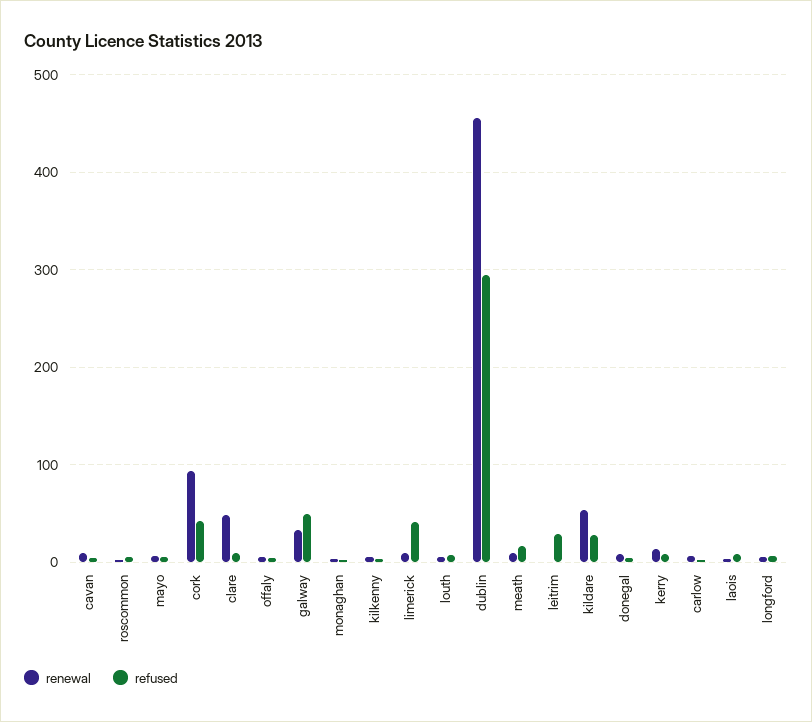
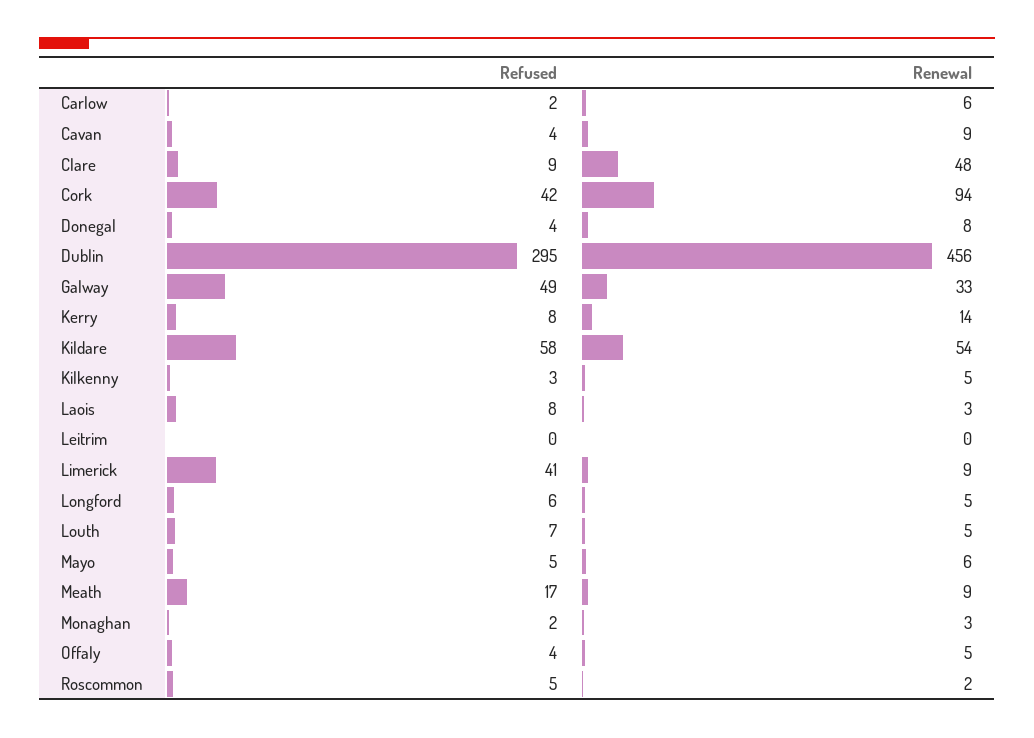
  {
    "renewal": {
      "cavan": 9,
      "roscommon": 2,
      "mayo": 6,
      "cork": 94,
      "clare": 48,
      "offaly": 5,
      "galway": 33,
      "monaghan": 3,
      "kilkenny": 5,
      "limerick": 9,
      "louth": 5,
      "dublin": 456,
      "meath": 9,
      "leitrim": 0,
      "kildare": 54,
      "donegal": 8,
      "kerry": 14,
      "carlow": 6,
      "laois": 3,
      "longford": 5
    },
    "refused": {
      "cavan": 4,
      "roscommon": 5,
      "mayo": 5,
      "cork": 42,
      "clare": 9,
      "offaly": 4,
      "galway": 49,
      "monaghan": 2,
      "kilkenny": 3,
      "limerick": 41,
      "louth": 7,
      "dublin": 295,
      "meath": 17,
-     "leitrim": 30,
+     "leitrim": 0,
-     "kildare": 30,
+     "kildare": 58,
      "donegal": 4,
      "kerry": 8,
      "carlow": 2,
      "laois": 8,
      "longford": 6
    }
  }

